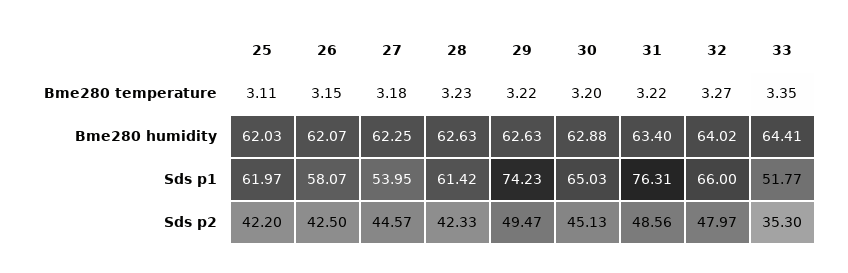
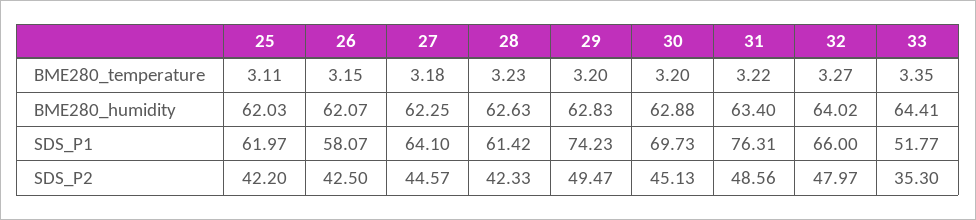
  {
    "25": {
      "Bme280 temperature": 3.11,
      "Bme280 humidity": 62.03,
      "Sds p1": 61.97,
      "Sds p2": 42.2
    },
    "26": {
      "Bme280 temperature": 3.15,
      "Bme280 humidity": 62.07,
      "Sds p1": 58.07,
      "Sds p2": 42.5
    },
    "27": {
      "Bme280 temperature": 3.18,
      "Bme280 humidity": 62.25,
-     "Sds p1": 53.95,
+     "Sds p1": 64.1,
      "Sds p2": 44.57
    },
    "28": {
      "Bme280 temperature": 3.23,
      "Bme280 humidity": 62.63,
      "Sds p1": 61.42,
      "Sds p2": 42.33
    },
    "29": {
-     "Bme280 temperature": 3.22,
+     "Bme280 temperature": 3.2,
-     "Bme280 humidity": 62.63,
+     "Bme280 humidity": 62.83,
      "Sds p1": 74.23,
      "Sds p2": 49.47
    },
    "30": {
      "Bme280 temperature": 3.2,
      "Bme280 humidity": 62.88,
-     "Sds p1": 65.03,
+     "Sds p1": 69.73,
      "Sds p2": 45.13
    },
    "31": {
      "Bme280 temperature": 3.22,
      "Bme280 humidity": 63.4,
      "Sds p1": 76.31,
      "Sds p2": 48.56
    },
    "32": {
      "Bme280 temperature": 3.27,
      "Bme280 humidity": 64.02,
      "Sds p1": 66,
      "Sds p2": 47.97
    },
    "33": {
      "Bme280 temperature": 3.35,
      "Bme280 humidity": 64.41,
      "Sds p1": 51.77,
      "Sds p2": 35.3
    }
  }

